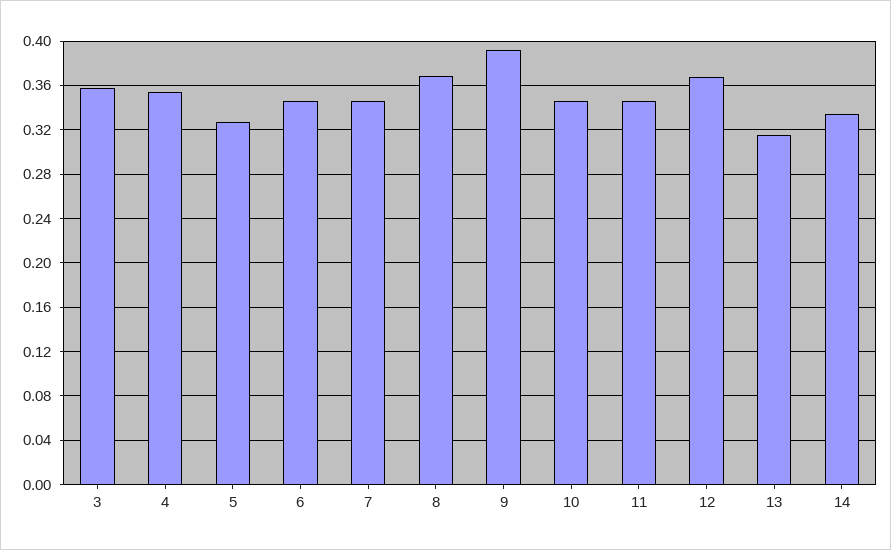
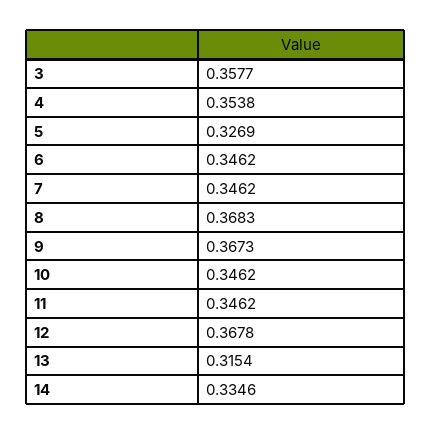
  {
    "3": 0.3577,
    "4": 0.3538,
    "5": 0.3269,
    "6": 0.3462,
    "7": 0.3462,
    "8": 0.3683,
-   "9": 0.39,
+   "9": 0.3673,
    "10": 0.3462,
    "11": 0.3462,
    "12": 0.3678,
    "13": 0.3154,
    "14": 0.3346
  }

